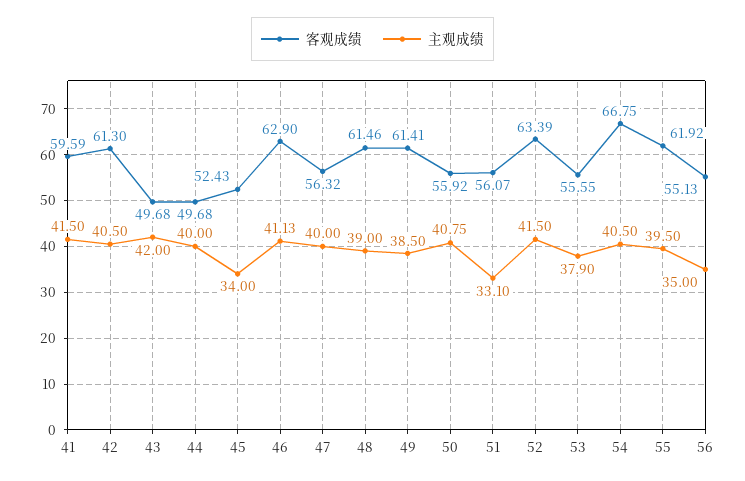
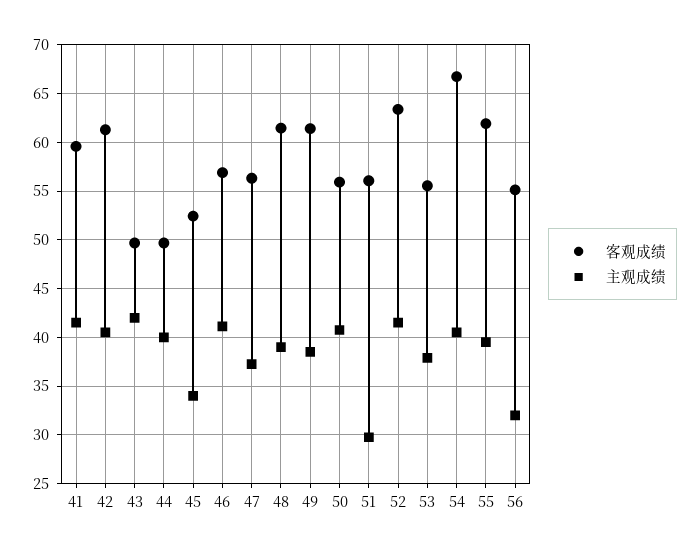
  {
    "客观成绩": {
      "41": 59.59,
      "42": 61.3,
      "43": 49.68,
      "44": 49.68,
      "45": 52.43,
-     "46": 62.9,
+     "46": 57,
      "47": 56.32,
      "48": 61.46,
      "49": 61.41,
      "50": 55.92,
      "51": 56.07,
      "52": 63.39,
      "53": 55.55,
      "54": 66.75,
      "55": 61.92,
      "56": 55.13
    },
    "主观成绩": {
      "41": 41.5,
      "42": 40.5,
      "43": 42,
      "44": 40,
      "45": 34,
      "46": 41.13,
-     "47": 40,
+     "47": 37,
      "48": 39,
      "49": 38.5,
      "50": 40.75,
-     "51": 33.1,
+     "51": 30,
      "52": 41.5,
      "53": 37.9,
      "54": 40.5,
      "55": 39.5,
-     "56": 35
+     "56": 32
    }
  }

